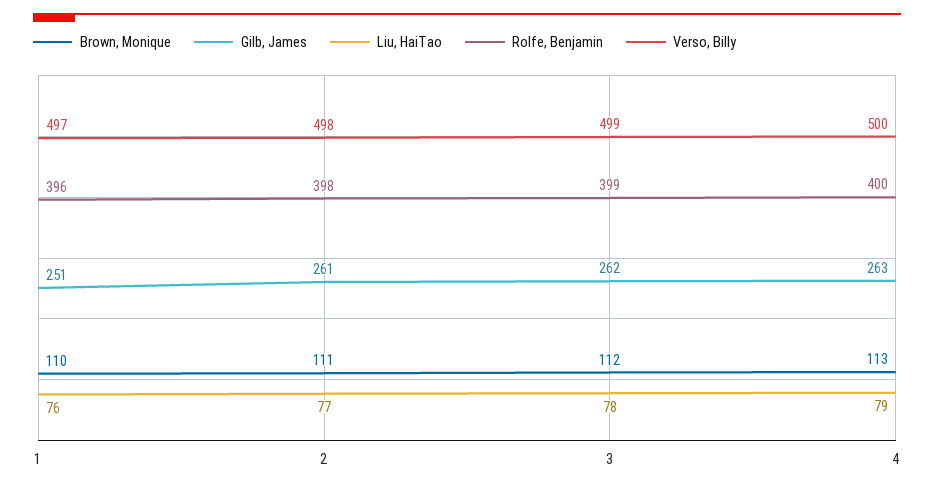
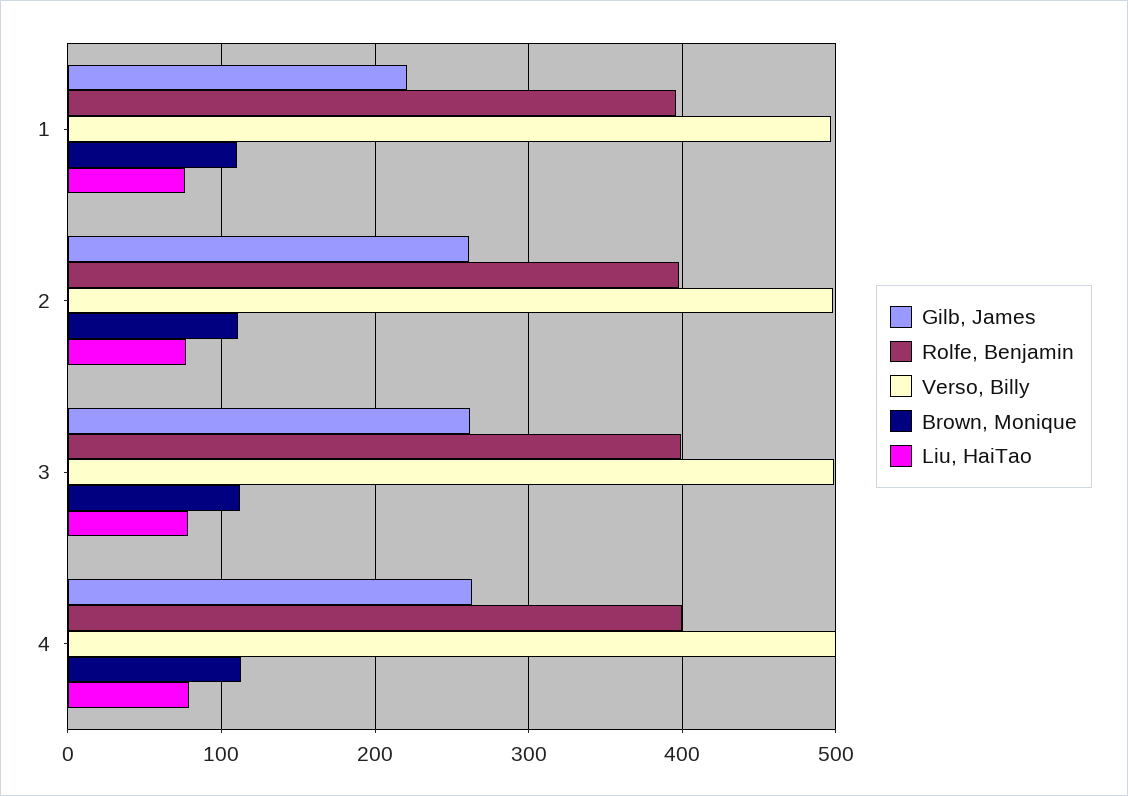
  {
    "Brown, Monique": {
      "1": 110,
      "2": 111,
      "3": 112,
      "4": 113
    },
    "Gilb, James": {
-     "1": 251,
+     "1": 220,
      "2": 261,
      "3": 262,
      "4": 263
    },
    "Liu, HaiTao": {
      "1": 76,
      "2": 77,
      "3": 78,
      "4": 79
    },
    "Rolfe, Benjamin": {
      "1": 396,
      "2": 398,
      "3": 399,
      "4": 400
    },
    "Verso, Billy": {
      "1": 497,
      "2": 498,
      "3": 499,
      "4": 500
    }
  }

